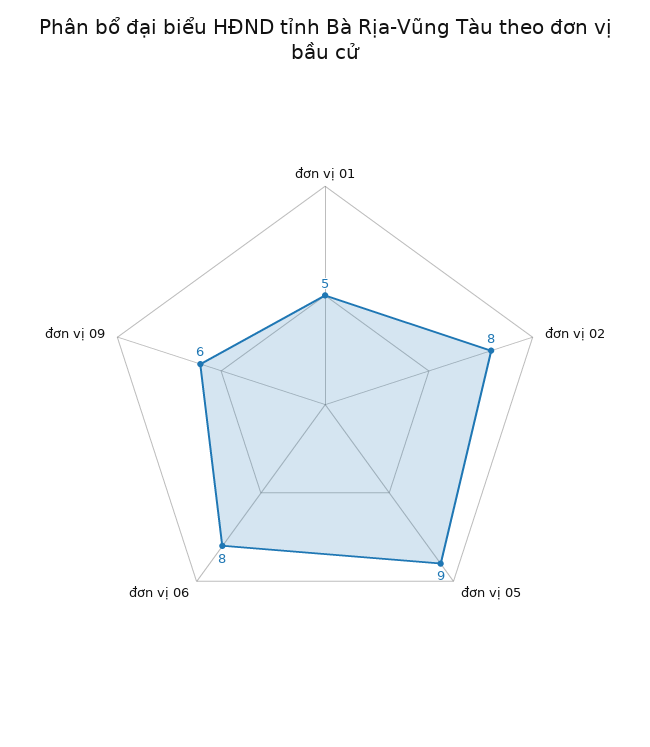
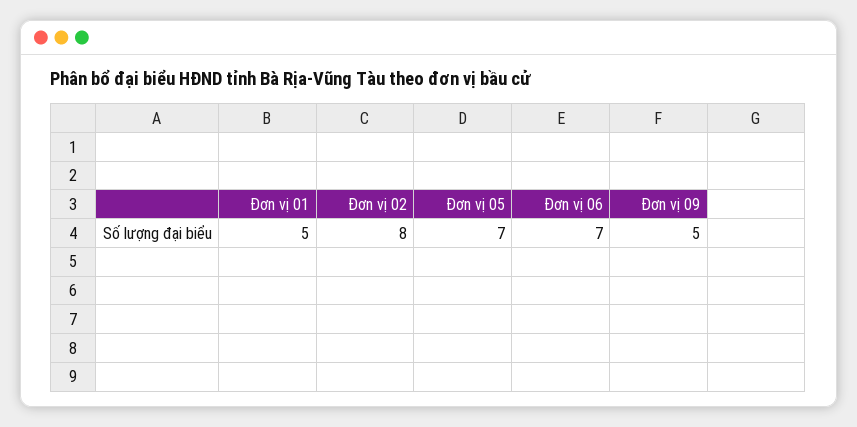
  {
    "đơn vị 01": 5,
    "đơn vị 02": 8,
-   "đơn vị 05": 9,
+   "đơn vị 05": 7,
-   "đơn vị 06": 8,
+   "đơn vị 06": 7,
-   "đơn vị 09": 6
+   "đơn vị 09": 5
  }

